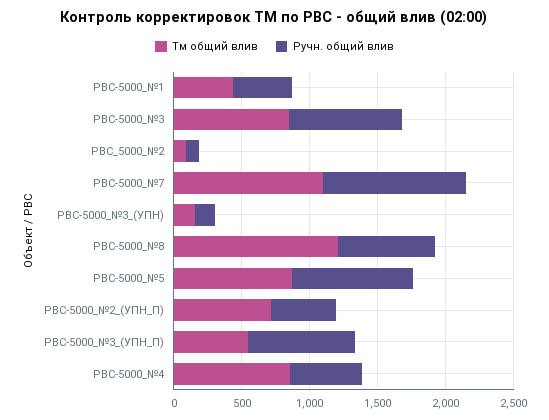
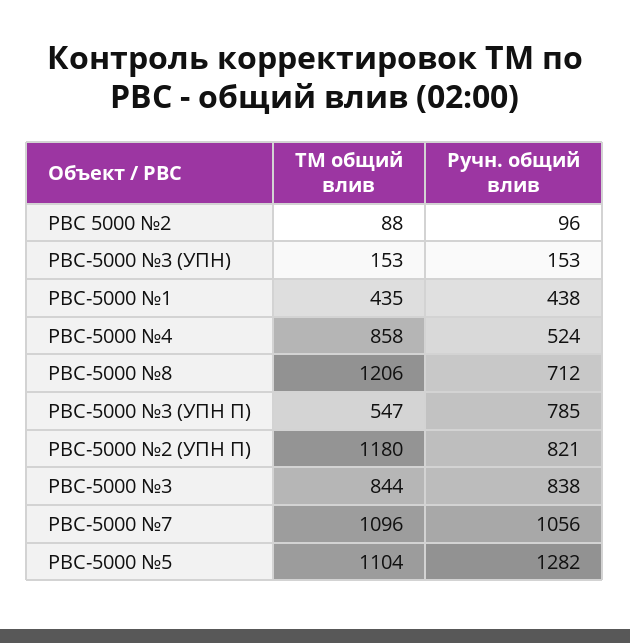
  {
    "Тм общий влив": {
      "РВС-5000_№1": 435,
      "РВС-5000_№3": 844,
      "РВС_5000_№2": 88,
      "РВС-5000_№7": 1096,
      "РВС-5000_№3_(УПН)": 153,
      "РВС-5000_№8": 1206,
-     "РВС-5000_№5": 900,
+     "РВС-5000_№5": 1104,
-     "РВС-5000_№2_(УПН_П)": 700,
+     "РВС-5000_№2_(УПН_П)": 1180,
      "РВС-5000_№3_(УПН_П)": 547,
      "РВС-5000_№4": 858
    },
    "Ручн. общий влив": {
      "РВС-5000_№1": 438,
      "РВС-5000_№3": 838,
      "РВС_5000_№2": 96,
      "РВС-5000_№7": 1056,
      "РВС-5000_№3_(УПН)": 153,
      "РВС-5000_№8": 712,
-     "РВС-5000_№5": 900,
+     "РВС-5000_№5": 1282,
-     "РВС-5000_№2_(УПН_П)": 500,
+     "РВС-5000_№2_(УПН_П)": 821,
      "РВС-5000_№3_(УПН_П)": 785,
      "РВС-5000_№4": 524
    }
  }

